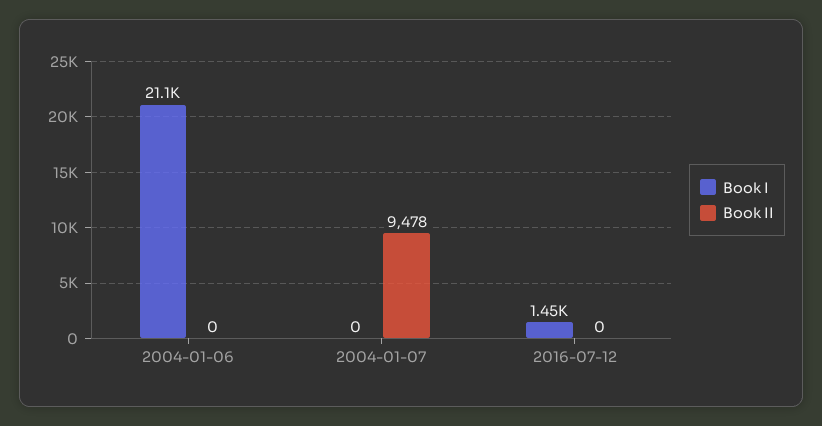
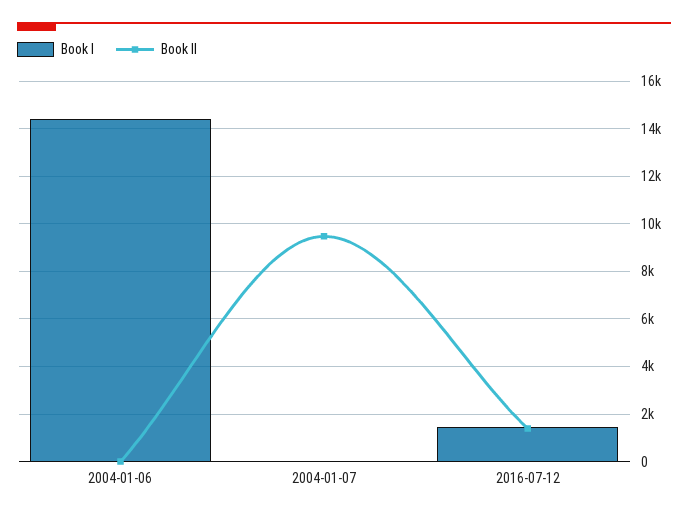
  {
    "Book I": {
-     "2004-01-06": 21100,
+     "2004-01-06": 14500,
      "2004-01-07": 0,
      "2016-07-12": 1450
    },
    "Book II": {
      "2004-01-06": 0,
      "2004-01-07": 9478,
-     "2016-07-12": 0
+     "2016-07-12": 1500
    }
  }

